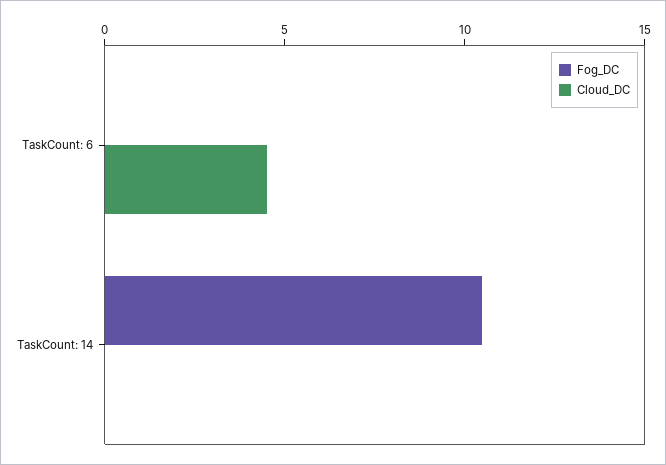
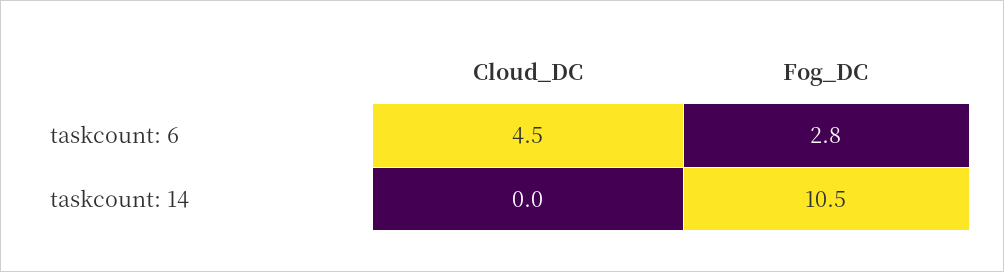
  {
    "Fog_DC": {
-     "TaskCount: 6": 0,
+     "TaskCount: 6": 2.8,
      "TaskCount: 14": 10.5
    },
    "Cloud_DC": {
      "TaskCount: 6": 4.5,
      "TaskCount: 14": 0
    }
  }

